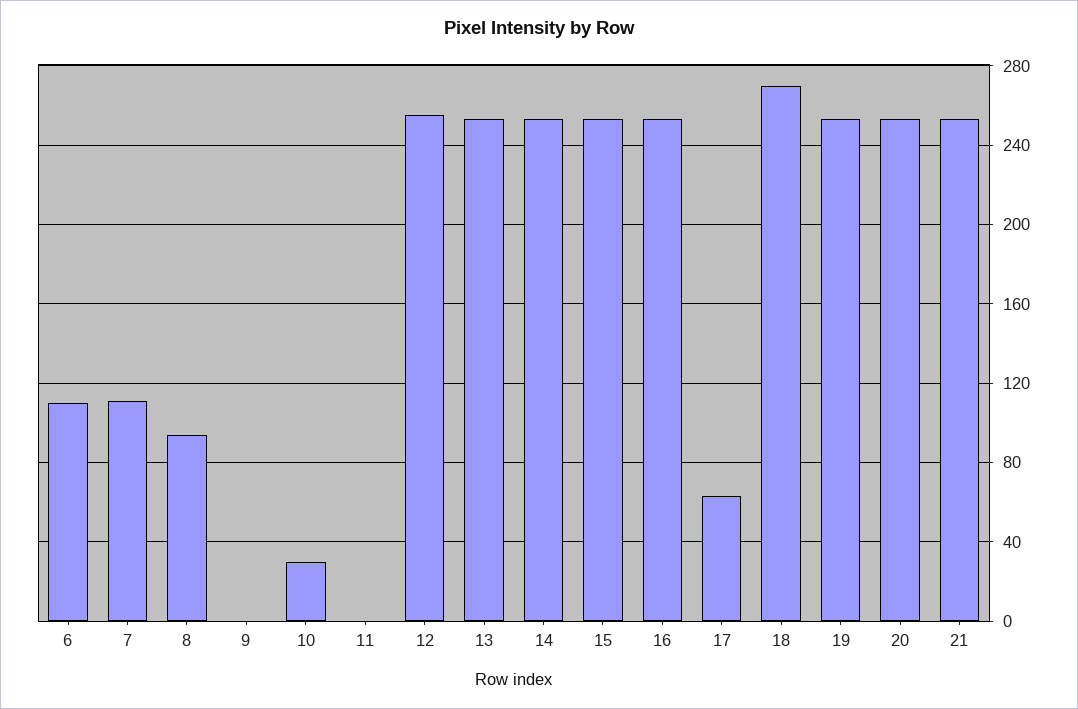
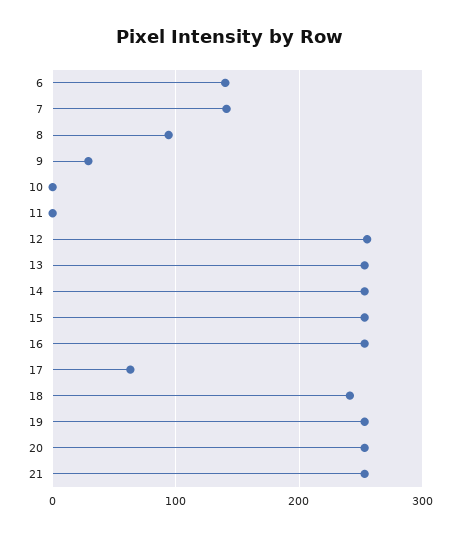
  {
-   "6": 110,
+   "6": 140,
-   "7": 110,
+   "7": 140,
    "8": 95,
-   "9": 0,
+   "9": 30,
-   "10": 30,
+   "10": 0,
    "11": 0,
    "12": 255,
    "13": 255,
    "14": 255,
    "15": 255,
    "16": 255,
    "17": 65,
-   "18": 270,
+   "18": 240,
    "19": 255,
    "20": 255,
    "21": 255
  }

